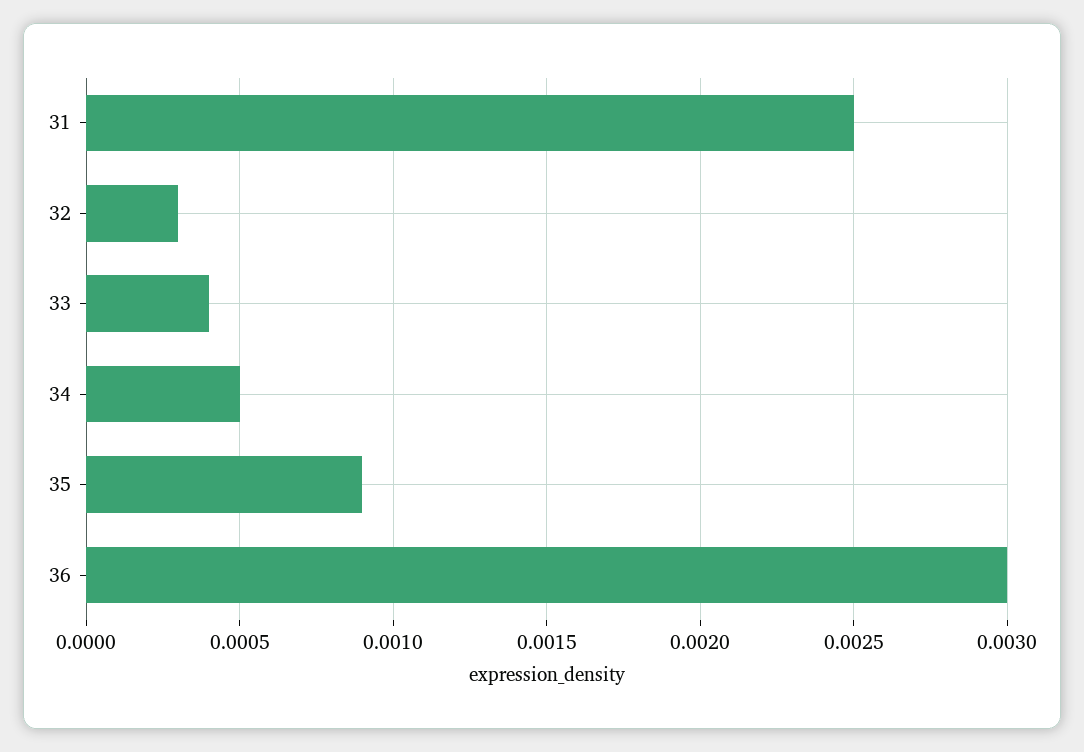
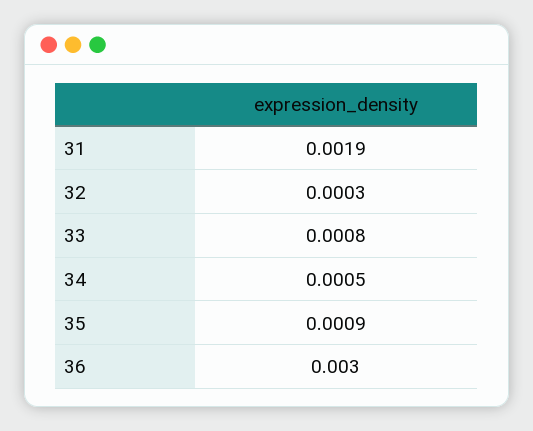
  {
-   "31": 0.0025,
+   "31": 0.0019,
    "32": 0.0003,
-   "33": 0.0004,
+   "33": 0.0008,
    "34": 0.0005,
    "35": 0.0009,
    "36": 0.003
  }

